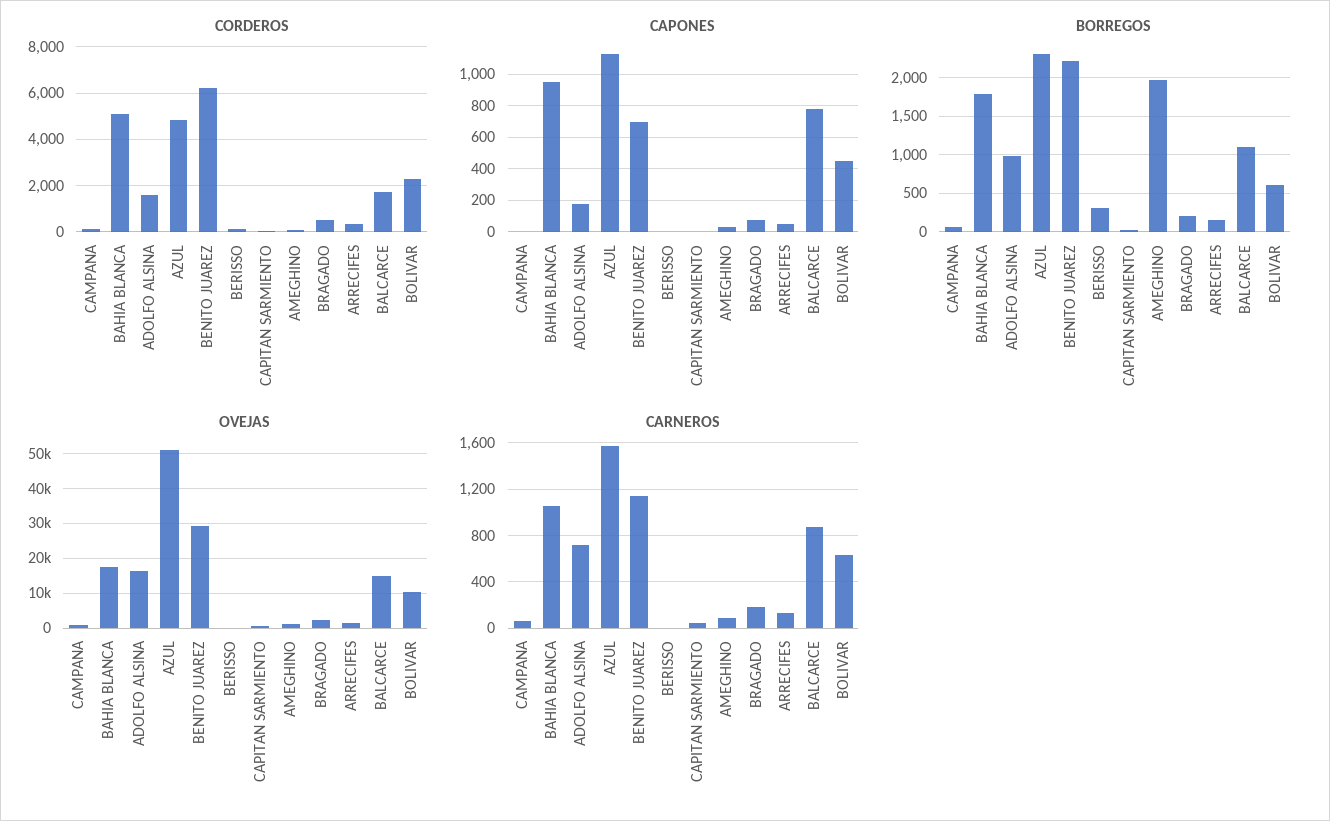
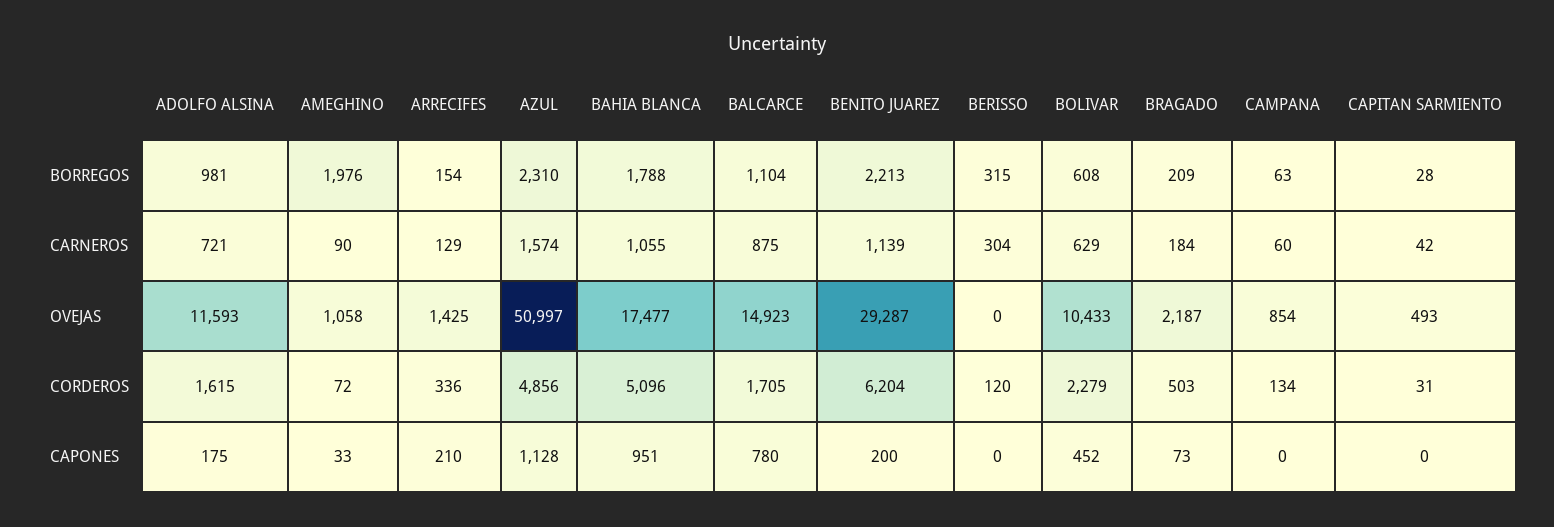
  {
    "CORDEROS": {
      "CAMPANA": 134,
      "BAHIA BLANCA": 5096,
      "ADOLFO ALSINA": 1615,
      "AZUL": 4856,
      "BENITO JUAREZ": 6204,
      "BERISSO": 120,
      "CAPITAN SARMIENTO": 31,
      "AMEGHINO": 72,
      "BRAGADO": 503,
      "ARRECIFES": 336,
      "BALCARCE": 1705,
      "BOLIVAR": 2279
    },
    "CAPONES": {
      "CAMPANA": 0,
      "BAHIA BLANCA": 951,
      "ADOLFO ALSINA": 175,
      "AZUL": 1128,
-     "BENITO JUAREZ": 700,
+     "BENITO JUAREZ": 200,
      "BERISSO": 0,
      "CAPITAN SARMIENTO": 0,
      "AMEGHINO": 33,
      "BRAGADO": 73,
-     "ARRECIFES": 50,
+     "ARRECIFES": 210,
      "BALCARCE": 780,
      "BOLIVAR": 452
    },
    "BORREGOS": {
      "CAMPANA": 63,
      "BAHIA BLANCA": 1788,
      "ADOLFO ALSINA": 981,
      "AZUL": 2310,
      "BENITO JUAREZ": 2213,
      "BERISSO": 315,
      "CAPITAN SARMIENTO": 28,
      "AMEGHINO": 1976,
      "BRAGADO": 209,
      "ARRECIFES": 154,
      "BALCARCE": 1104,
      "BOLIVAR": 608
    },
    "OVEJAS": {
      "CAMPANA": 854,
      "BAHIA BLANCA": 17477,
-     "ADOLFO ALSINA": 16000,
+     "ADOLFO ALSINA": 11593,
      "AZUL": 50997,
      "BENITO JUAREZ": 29287,
      "BERISSO": 0,
      "CAPITAN SARMIENTO": 493,
      "AMEGHINO": 1058,
      "BRAGADO": 2187,
      "ARRECIFES": 1425,
      "BALCARCE": 14923,
      "BOLIVAR": 10433
    },
    "CARNEROS": {
      "CAMPANA": 60,
      "BAHIA BLANCA": 1055,
      "ADOLFO ALSINA": 721,
      "AZUL": 1574,
      "BENITO JUAREZ": 1139,
-     "BERISSO": 0,
+     "BERISSO": 304,
      "CAPITAN SARMIENTO": 42,
      "AMEGHINO": 90,
      "BRAGADO": 184,
      "ARRECIFES": 129,
      "BALCARCE": 875,
      "BOLIVAR": 629
    }
  }

